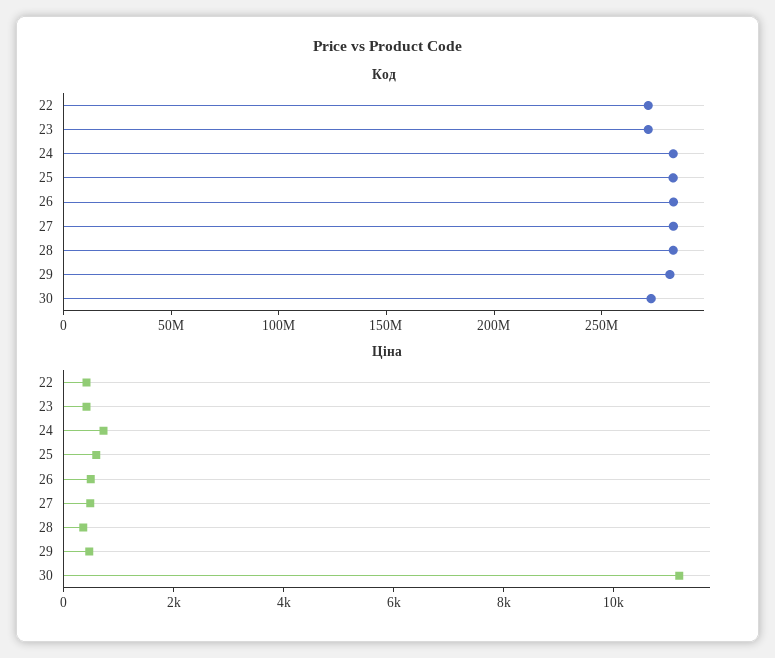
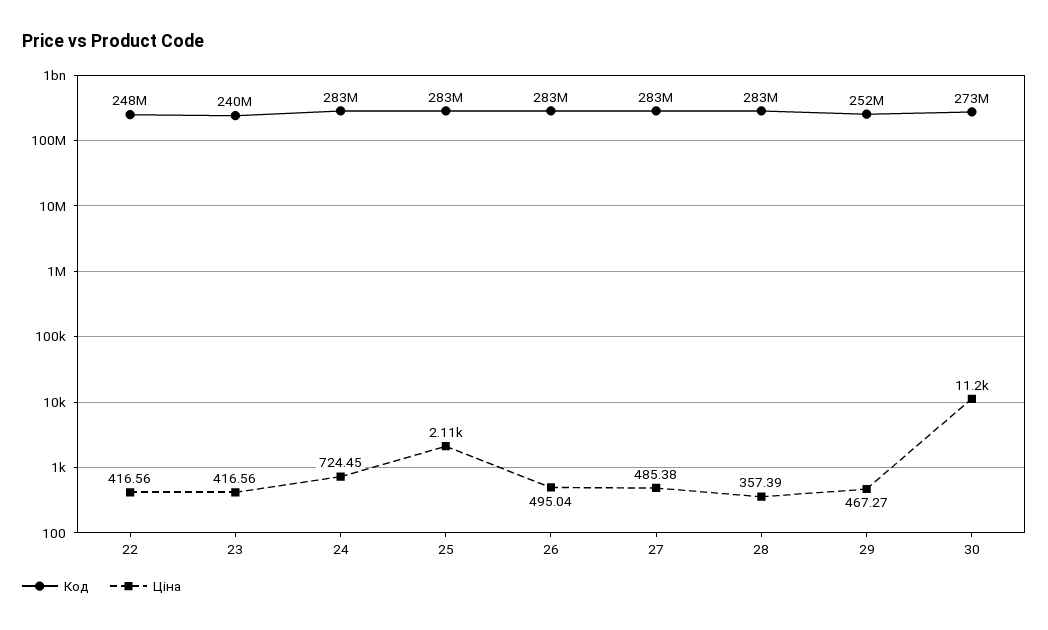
  {
    "Код": {
-     "22": 270000000,
+     "22": 248000000,
-     "23": 270000000,
+     "23": 240000000,
      "24": 283000000,
      "25": 283000000,
      "26": 283000000,
      "27": 283000000,
      "28": 283000000,
-     "29": 280000000,
+     "29": 252000000,
      "30": 273000000
    },
    "Ціна": {
      "22": 416.56,
      "23": 416.56,
      "24": 724.45,
-     "25": 500,
+     "25": 2110,
      "26": 495.04,
      "27": 485.38,
      "28": 357.39,
      "29": 467.27,
      "30": 11200
    }
  }

